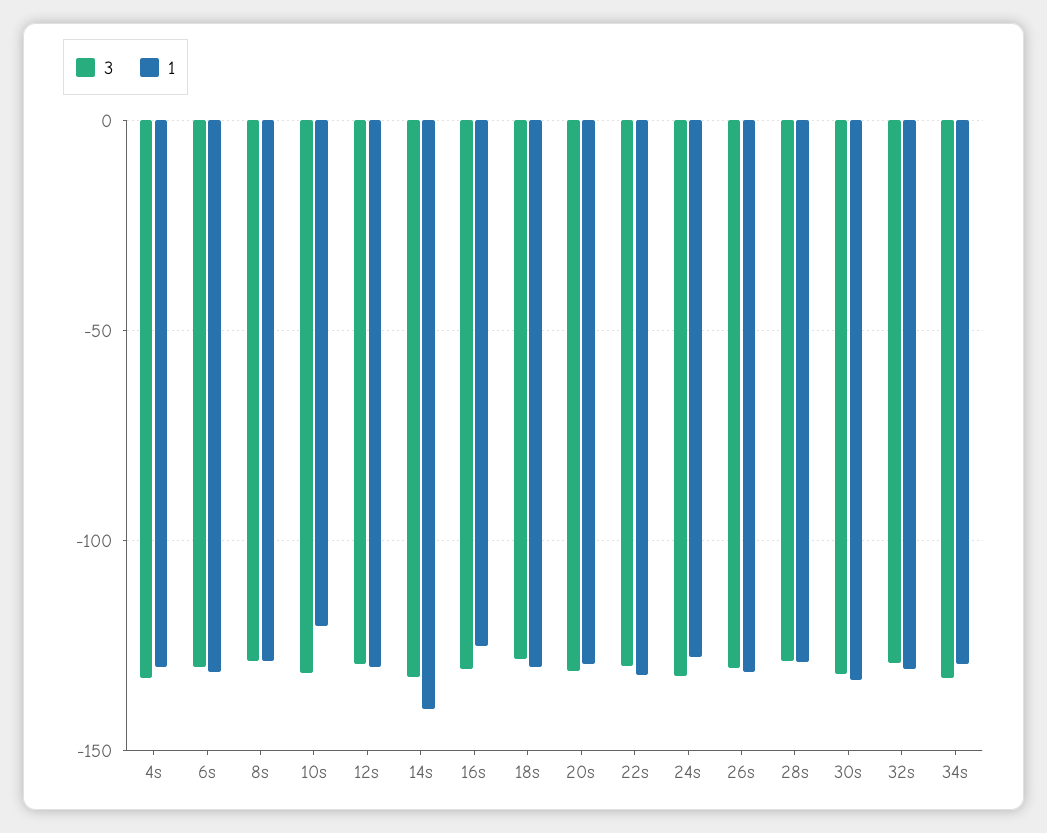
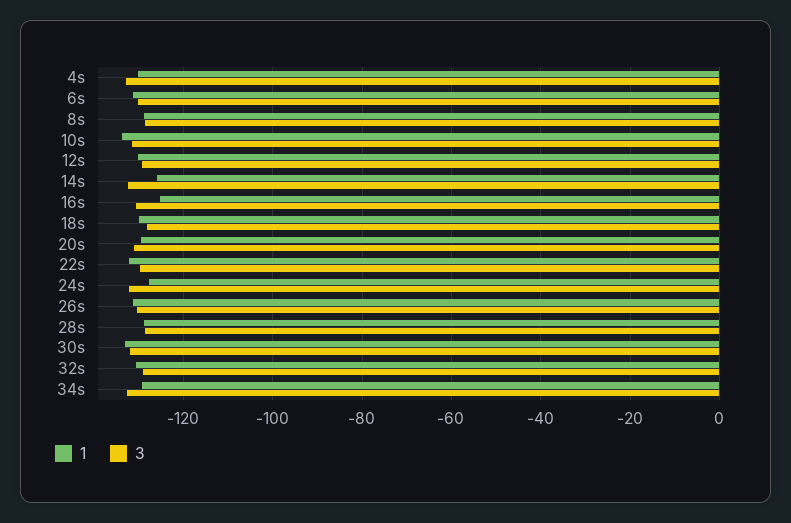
  {
    "3": {
      "4s": -132,
      "6s": -130,
      "8s": -128,
      "10s": -132,
      "12s": -130,
      "14s": -132,
      "16s": -130,
      "18s": -128,
      "20s": -132,
      "22s": -130,
      "24s": -132,
      "26s": -130,
      "28s": -128,
      "30s": -132,
      "32s": -130,
      "34s": -132
    },
    "1": {
      "4s": -130,
      "6s": -132,
      "8s": -128,
-     "10s": -120,
+     "10s": -134,
      "12s": -130,
-     "14s": -140,
+     "14s": -126,
      "16s": -126,
      "18s": -130,
      "20s": -130,
      "22s": -132,
      "24s": -128,
      "26s": -132,
      "28s": -128,
      "30s": -134,
      "32s": -130,
      "34s": -130
    }
  }

